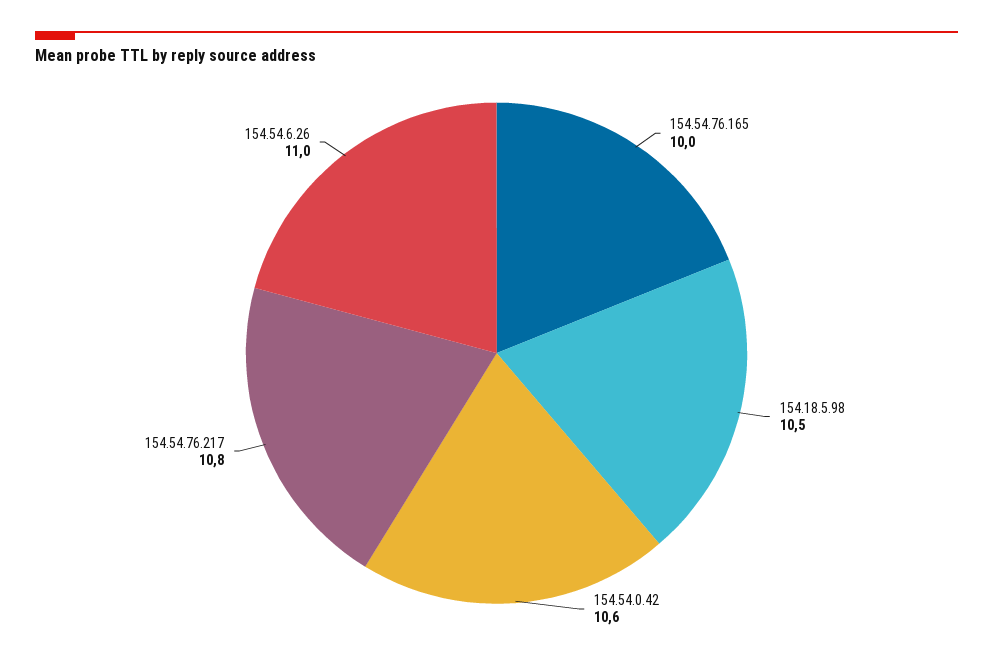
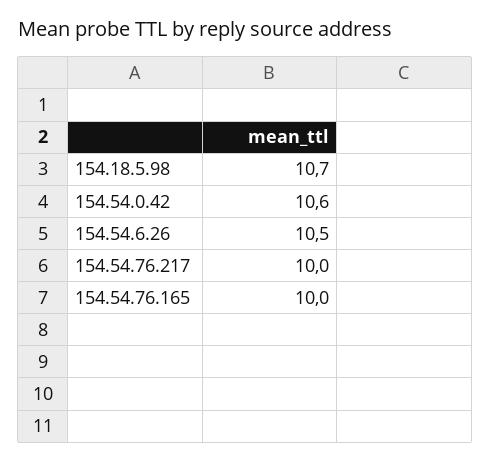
  {
    "154.54.76.165": 10,
-   "154.18.5.98": 10.5,
+   "154.18.5.98": 10.7,
    "154.54.0.42": 10.6,
-   "154.54.76.217": 10.8,
+   "154.54.76.217": 10,
-   "154.54.6.26": 11
+   "154.54.6.26": 10.5
  }

